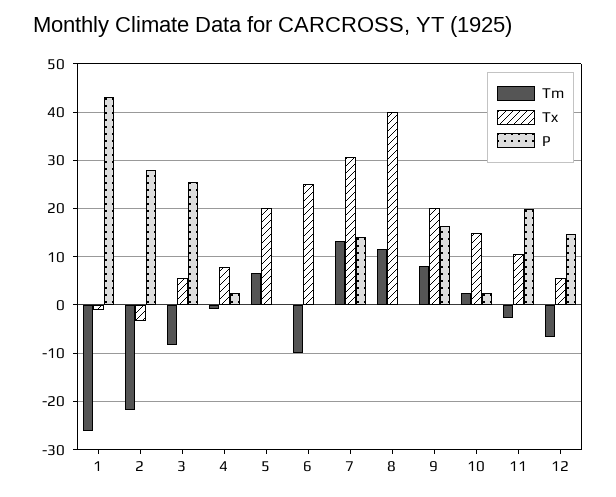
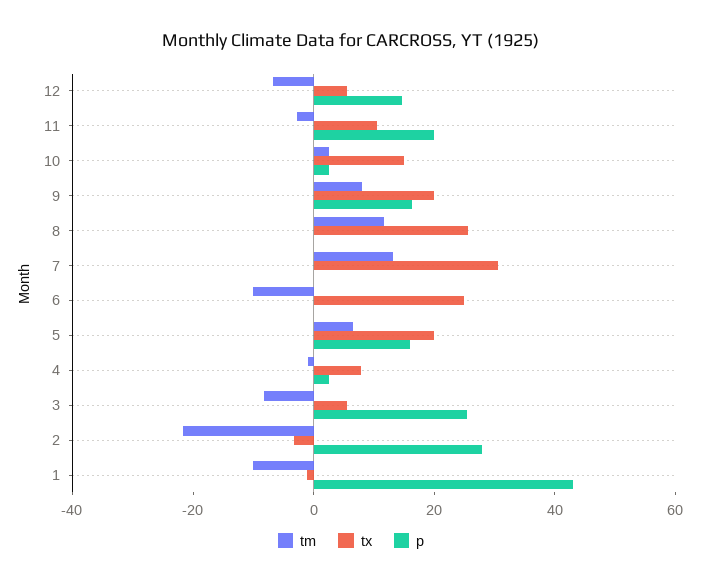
  {
    "Tm": {
-     "1": -26,
+     "1": -10,
      "2": -22,
      "3": -8,
      "4": 0,
      "5": 6,
      "6": -10,
      "7": 14,
      "8": 12,
      "9": 8,
      "10": 2,
      "11": -2,
      "12": -6
    },
    "Tx": {
      "1": -2,
      "2": -4,
      "3": 6,
      "4": 8,
      "5": 20,
      "6": 26,
      "7": 30,
-     "8": 40,
+     "8": 25,
      "9": 20,
      "10": 16,
      "11": 10,
      "12": 6
    },
    "P": {
      "1": 44,
      "2": 28,
      "3": 26,
      "4": 2,
-     "5": 0,
+     "5": 15,
      "6": 0,
-     "7": 14,
+     "7": 0,
      "8": 0,
      "9": 16,
      "10": 2,
      "11": 20,
      "12": 14
    }
  }

